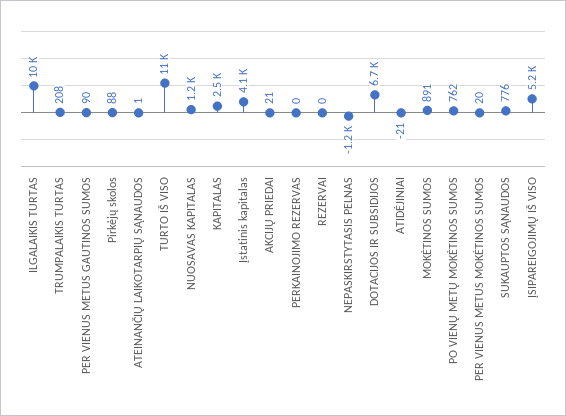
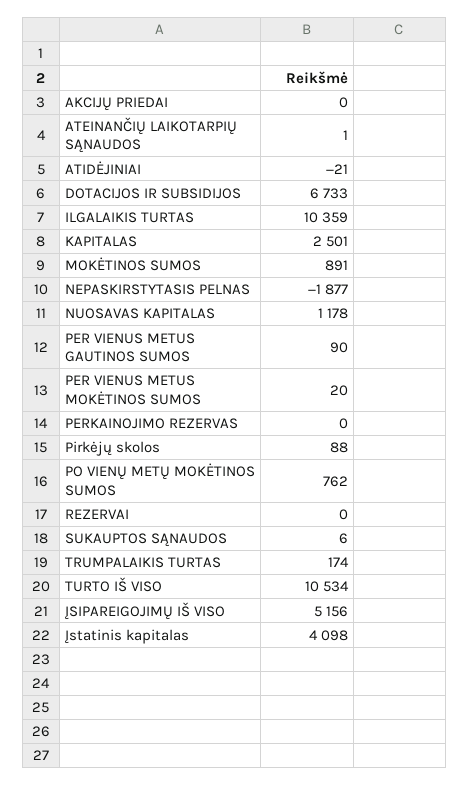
  {
    "ILGALAIKIS TURTAS": 10359,
-   "TRUMPALAIKIS TURTAS": 208,
+   "TRUMPALAIKIS TURTAS": 174,
    "PER VIENUS METUS GAUTINOS SUMOS": 90,
    "Pirkėjų skolos": 88,
    "ATEINANČIŲ LAIKOTARPIŲ SĄNAUDOS": 1,
    "TURTO IŠ VISO": 10534,
    "NUOSAVAS KAPITALAS": 1178,
    "KAPITALAS": 2501,
    "Įstatinis kapitalas": 4098,
-   "AKCIJŲ PRIEDAI": 21,
+   "AKCIJŲ PRIEDAI": 0,
    "PERKAINOJIMO REZERVAS": 0,
    "REZERVAI": 0,
-   "NEPASKIRSTYTASIS PELNAS": -1200,
+   "NEPASKIRSTYTASIS PELNAS": -1877,
    "DOTACIJOS IR SUBSIDIJOS": 6733,
    "ATIDĖJINIAI": -21,
    "MOKĖTINOS SUMOS": 891,
    "PO VIENŲ METŲ MOKĖTINOS SUMOS": 762,
    "PER VIENUS METUS MOKĖTINOS SUMOS": 20,
-   "SUKAUPTOS SĄNAUDOS": 776,
+   "SUKAUPTOS SĄNAUDOS": 6,
    "ĮSIPAREIGOJIMŲ IŠ VISO": 5156
  }

